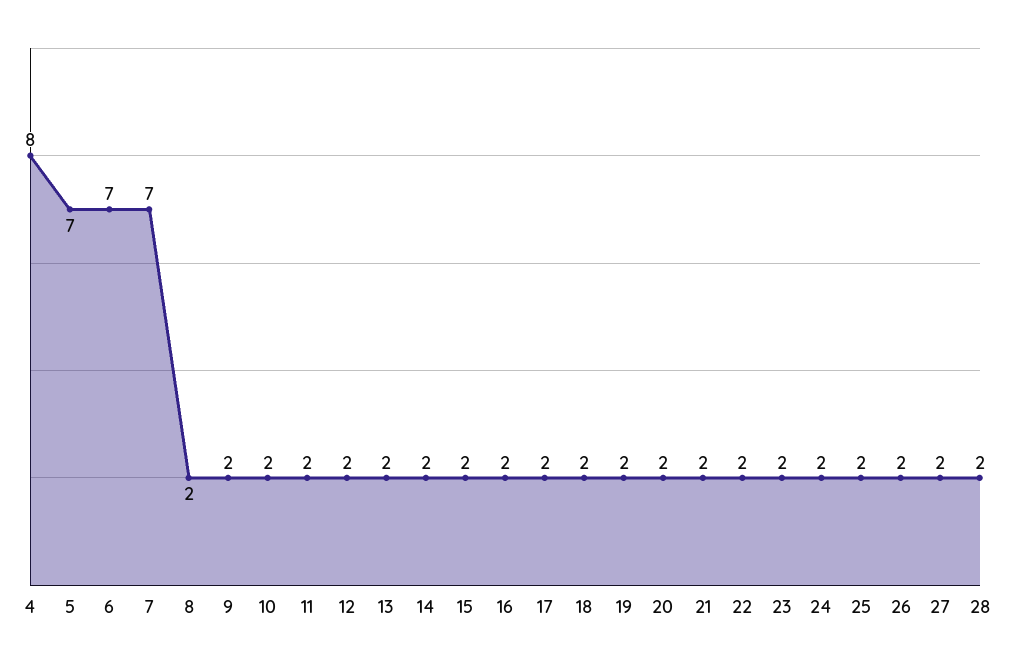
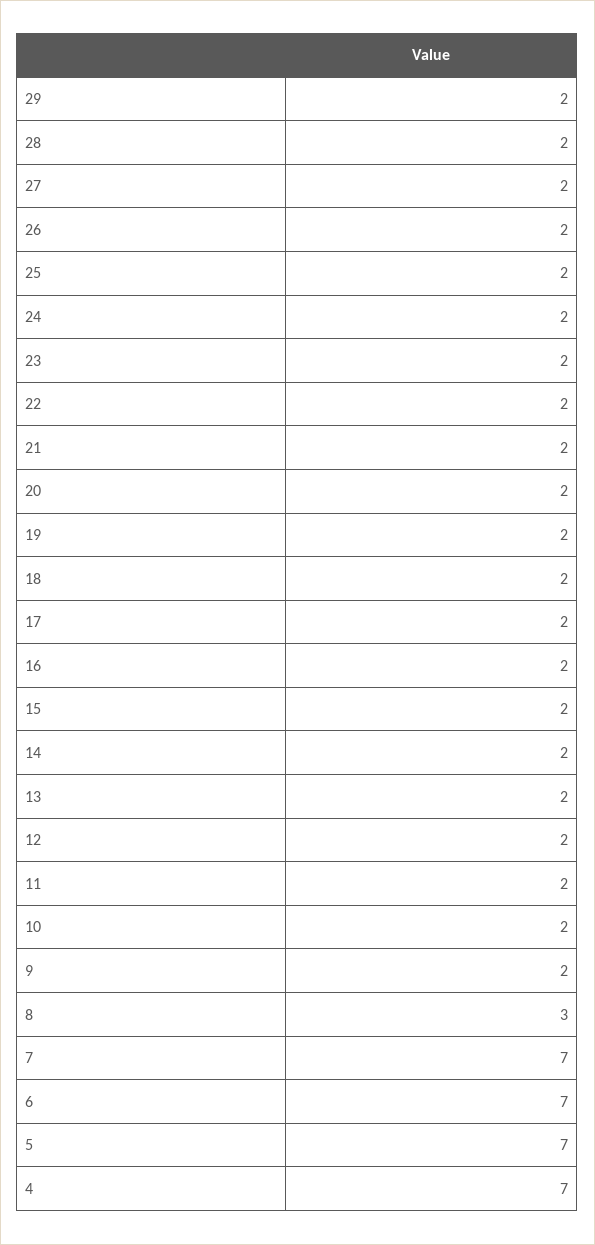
  {
-   "4": 8,
+   "4": 7,
    "5": 7,
    "6": 7,
    "7": 7,
-   "8": 2,
+   "8": 3,
    "9": 2,
    "10": 2,
    "11": 2,
    "12": 2,
    "13": 2,
    "14": 2,
    "15": 2,
    "16": 2,
    "17": 2,
    "18": 2,
    "19": 2,
    "20": 2,
    "21": 2,
    "22": 2,
    "23": 2,
    "24": 2,
    "25": 2,
    "26": 2,
    "27": 2,
-   "28": 2
+   "28": 2,
+   "29": 2
  }

